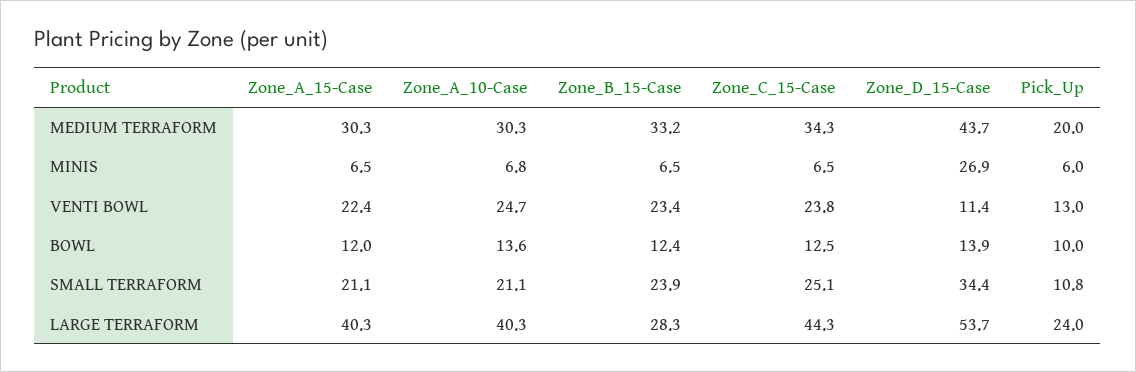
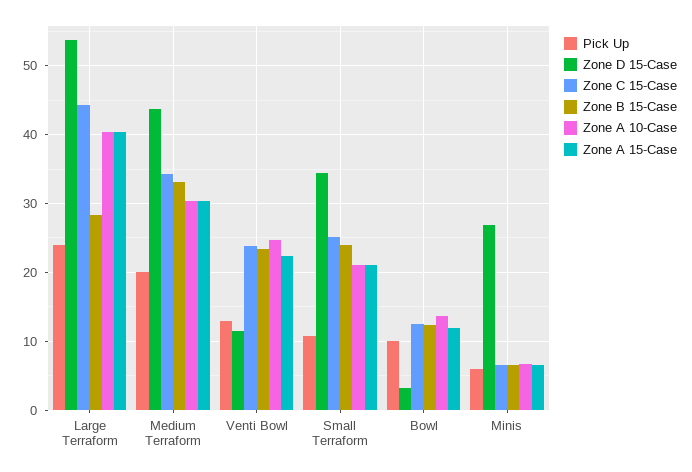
  {
    "Zone_A_15-Case": {
      "MEDIUM TERRAFORM": 30.3,
      "MINIS": 6.5,
      "VENTI BOWL": 22.4,
      "BOWL": 12,
      "SMALL TERRAFORM": 21.1,
      "LARGE TERRAFORM": 40.3
    },
    "Zone_A_10-Case": {
      "MEDIUM TERRAFORM": 30.3,
      "MINIS": 6.8,
      "VENTI BOWL": 24.7,
      "BOWL": 13.6,
      "SMALL TERRAFORM": 21.1,
      "LARGE TERRAFORM": 40.3
    },
    "Zone_B_15-Case": {
      "MEDIUM TERRAFORM": 33.2,
      "MINIS": 6.5,
      "VENTI BOWL": 23.4,
      "BOWL": 12.4,
      "SMALL TERRAFORM": 23.9,
      "LARGE TERRAFORM": 28.3
    },
    "Zone_C_15-Case": {
      "MEDIUM TERRAFORM": 34.3,
      "MINIS": 6.5,
      "VENTI BOWL": 23.8,
      "BOWL": 12.5,
      "SMALL TERRAFORM": 25.1,
      "LARGE TERRAFORM": 44.3
    },
    "Zone_D_15-Case": {
      "MEDIUM TERRAFORM": 43.7,
      "MINIS": 26.9,
      "VENTI BOWL": 11.4,
-     "BOWL": 13.9,
+     "BOWL": 3,
      "SMALL TERRAFORM": 34.4,
      "LARGE TERRAFORM": 53.7
    },
    "Pick_Up": {
      "MEDIUM TERRAFORM": 20,
      "MINIS": 6,
      "VENTI BOWL": 13,
      "BOWL": 10,
      "SMALL TERRAFORM": 10.8,
      "LARGE TERRAFORM": 24
    }
  }

